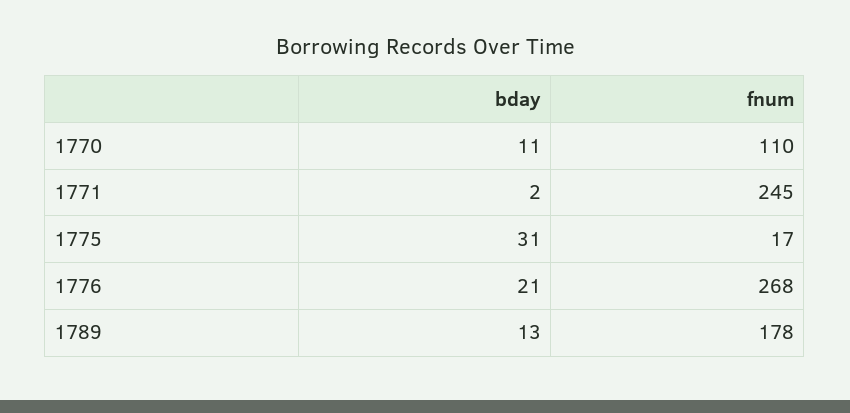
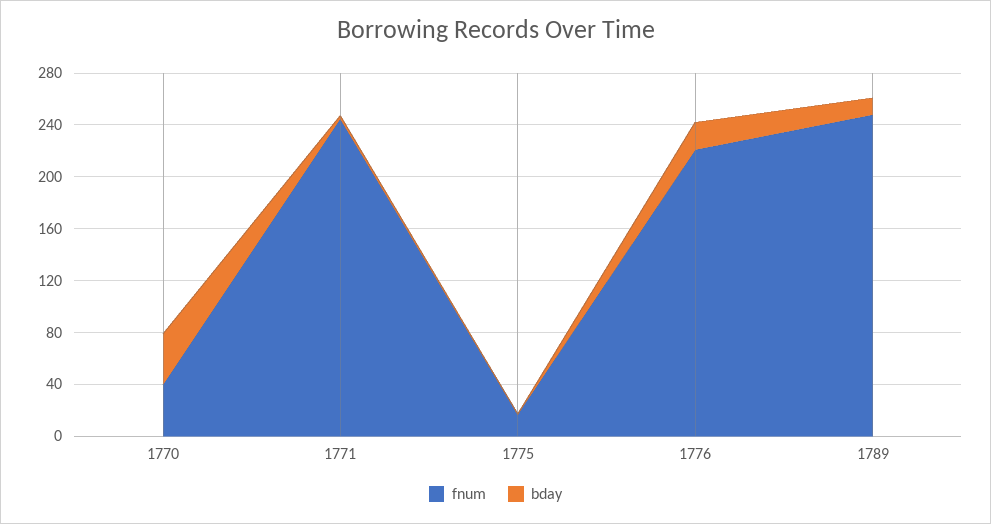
  {
    "bday": {
-     "1770": 11,
+     "1770": 40,
      "1771": 2,
-     "1775": 31,
+     "1775": 0,
      "1776": 21,
      "1789": 13
    },
    "fnum": {
-     "1770": 110,
+     "1770": 40,
      "1771": 245,
      "1775": 17,
-     "1776": 268,
+     "1776": 220,
-     "1789": 178
+     "1789": 250
    }
  }

